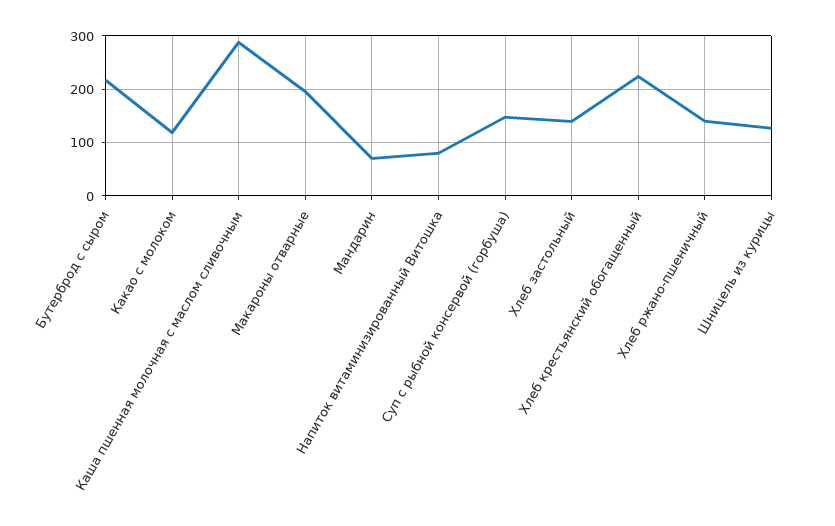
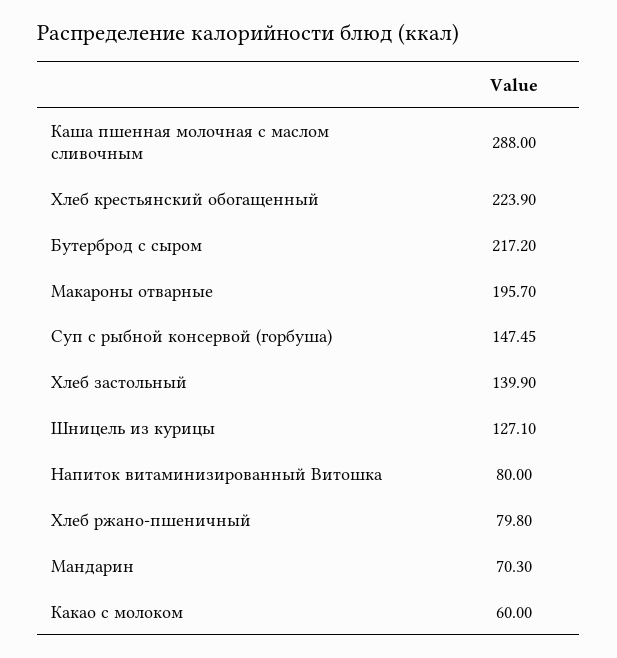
  {
    "Бутерброд с сыром": 217.2,
-   "Какао с молоком": 120,
+   "Какао с молоком": 60,
    "Каша пшенная молочная с маслом сливочным": 288,
    "Макароны отварные": 195.7,
    "Мандарин": 70.3,
    "Напиток витаминизированный Витошка": 80,
    "Суп с рыбной консервой (горбуша)": 147.45,
    "Хлеб застольный": 139.9,
    "Хлеб крестьянский обогащенный": 223.9,
-   "Хлеб ржано-пшеничный": 140,
+   "Хлеб ржано-пшеничный": 79.8,
    "Шницель из курицы": 127.1
  }

